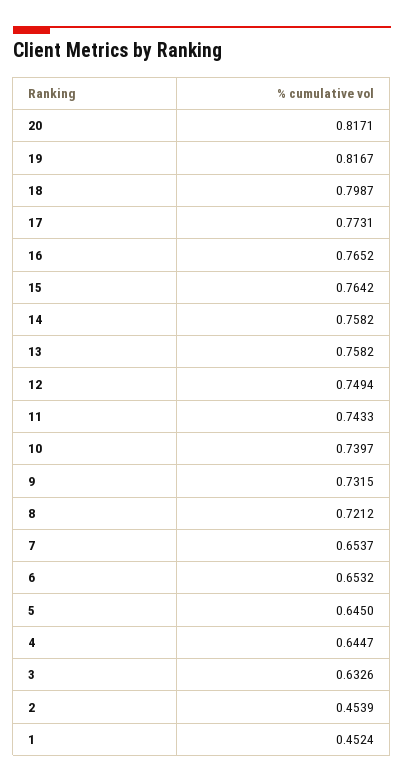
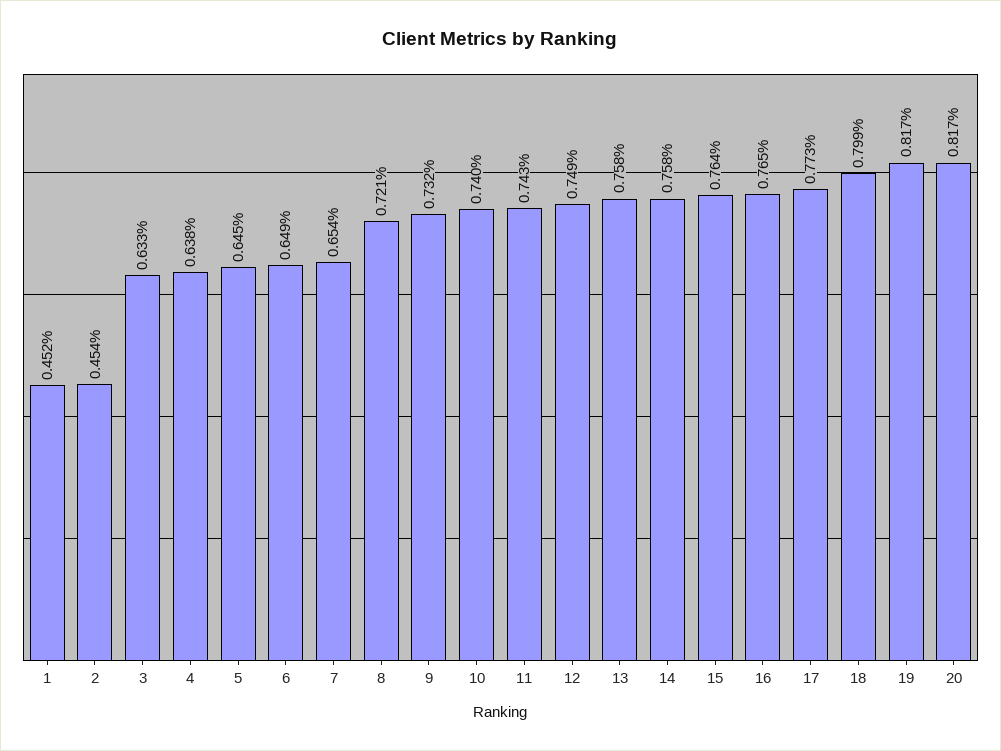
  {
    "20": 0.8171,
    "19": 0.8167,
    "18": 0.7987,
    "17": 0.7731,
    "16": 0.7652,
    "15": 0.7642,
    "14": 0.7582,
    "13": 0.7582,
    "12": 0.7494,
    "11": 0.7433,
    "10": 0.7397,
    "9": 0.7315,
    "8": 0.7212,
    "7": 0.6537,
-   "6": 0.6532,
+   "6": 0.649,
    "5": 0.645,
-   "4": 0.6447,
+   "4": 0.638,
    "3": 0.6326,
    "2": 0.4539,
    "1": 0.4524
  }

